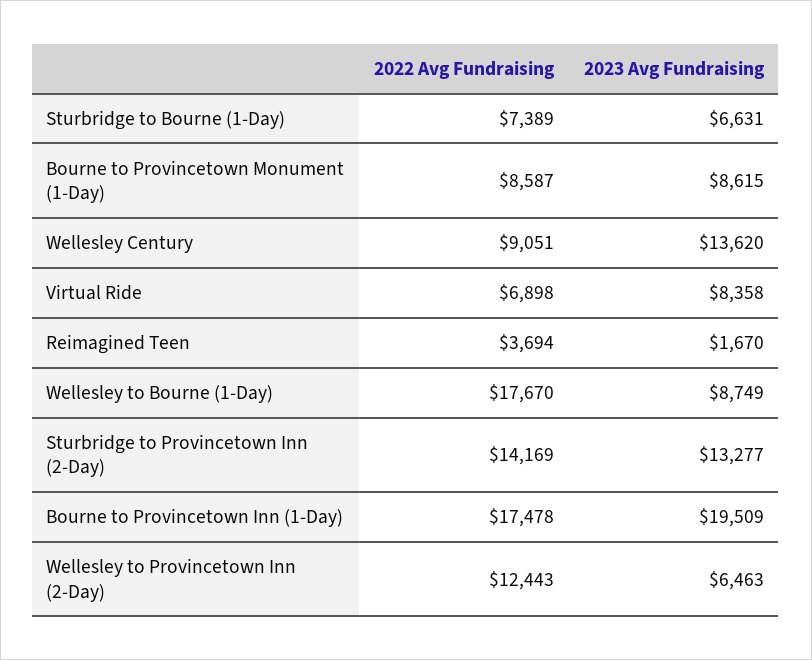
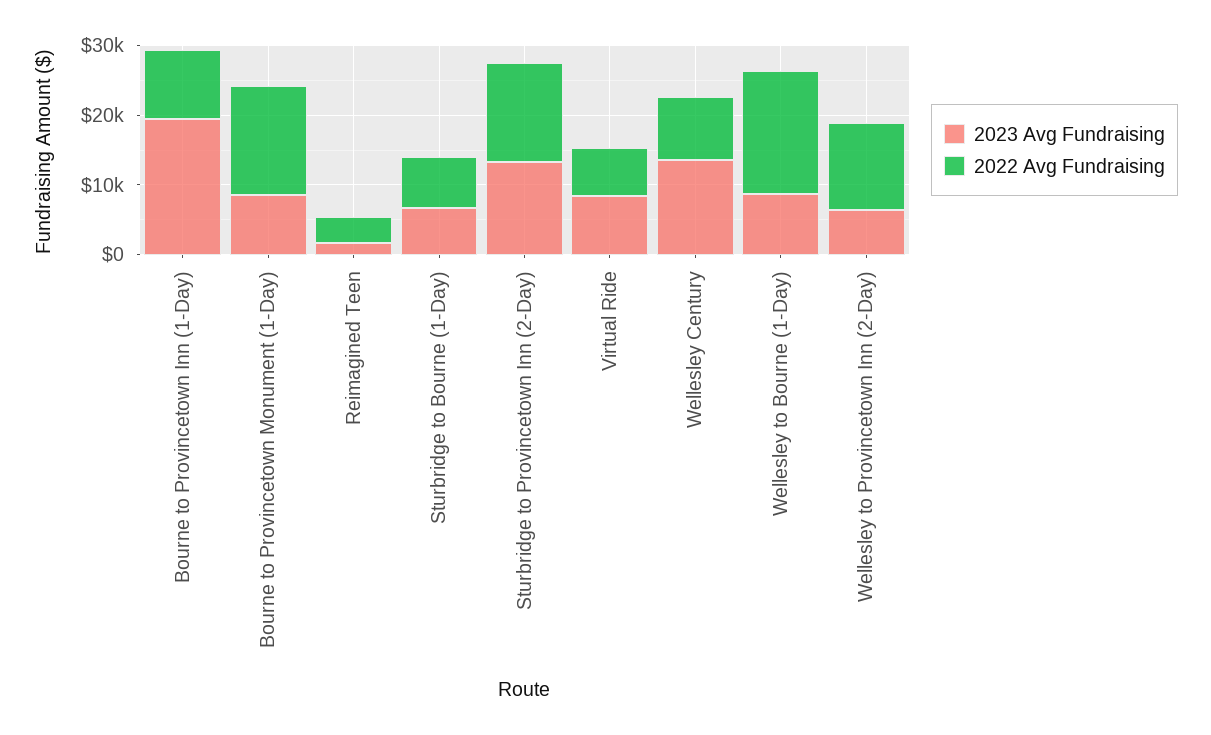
  {
    "2022 Avg Fundraising": {
      "Sturbridge to Bourne (1-Day)": 7389,
-     "Bourne to Provincetown Monument (1-Day)": 8587,
+     "Bourne to Provincetown Monument (1-Day)": 16000,
      "Wellesley Century": 9051,
      "Virtual Ride": 6898,
      "Reimagined Teen": 3694,
      "Wellesley to Bourne (1-Day)": 17670,
      "Sturbridge to Provincetown Inn (2-Day)": 14169,
-     "Bourne to Provincetown Inn (1-Day)": 17478,
+     "Bourne to Provincetown Inn (1-Day)": 10000,
      "Wellesley to Provincetown Inn (2-Day)": 12443
    },
    "2023 Avg Fundraising": {
      "Sturbridge to Bourne (1-Day)": 6631,
      "Bourne to Provincetown Monument (1-Day)": 8615,
      "Wellesley Century": 13620,
      "Virtual Ride": 8358,
      "Reimagined Teen": 1670,
      "Wellesley to Bourne (1-Day)": 8749,
      "Sturbridge to Provincetown Inn (2-Day)": 13277,
      "Bourne to Provincetown Inn (1-Day)": 19509,
      "Wellesley to Provincetown Inn (2-Day)": 6463
    }
  }

